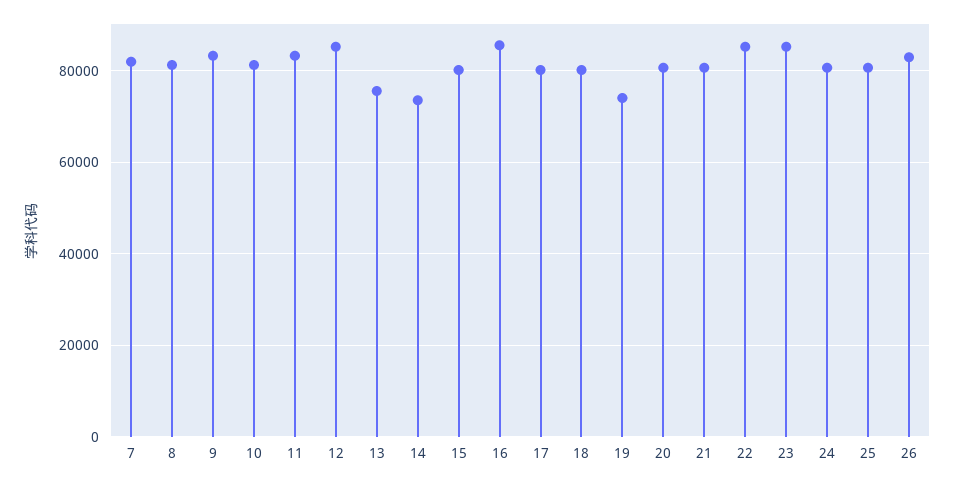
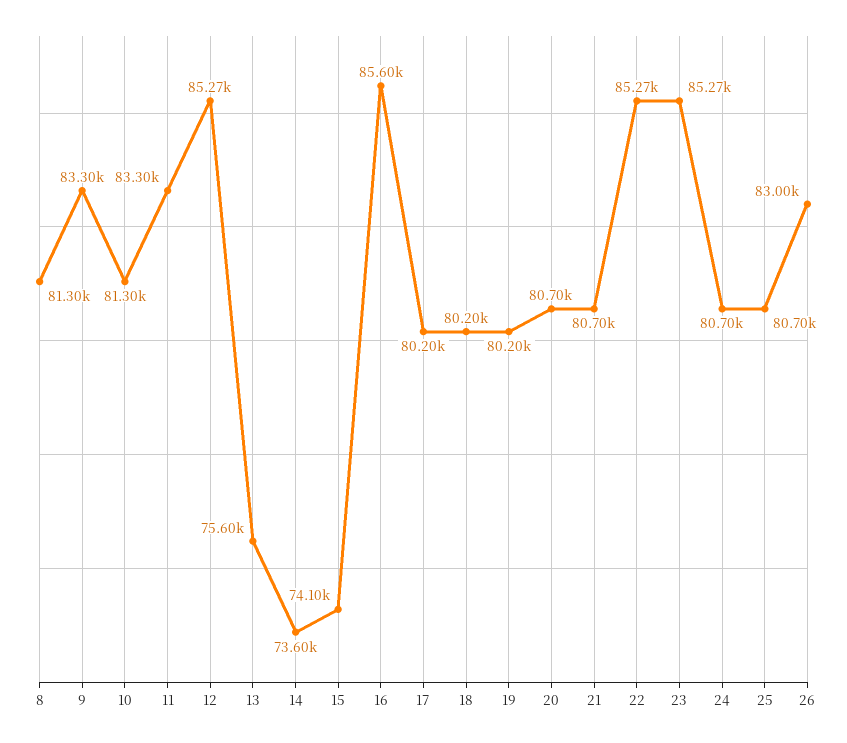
  {
-   "7": 82000,
    "8": 81300,
    "9": 83300,
    "10": 81300,
    "11": 83300,
    "12": 85270,
    "13": 75600,
    "14": 73600,
-   "15": 80000,
+   "15": 74100,
    "16": 85600,
    "17": 80200,
    "18": 80200,
-   "19": 74000,
+   "19": 80200,
    "20": 80700,
    "21": 80700,
    "22": 85270,
    "23": 85270,
    "24": 80700,
    "25": 80700,
    "26": 83000
  }

